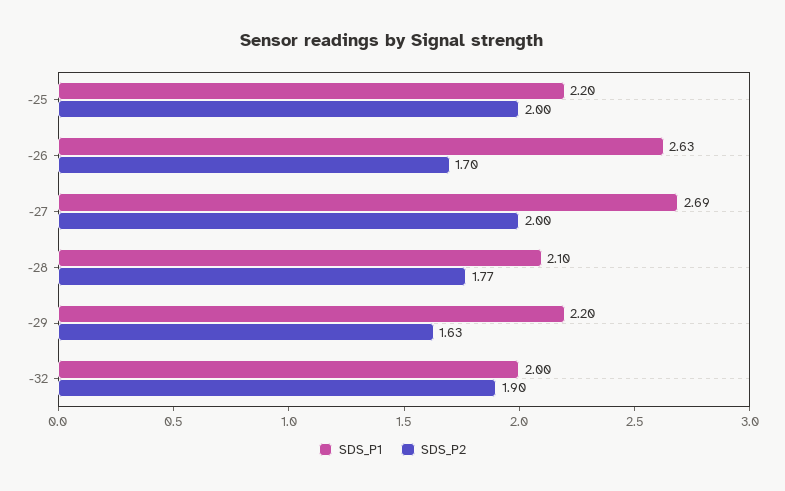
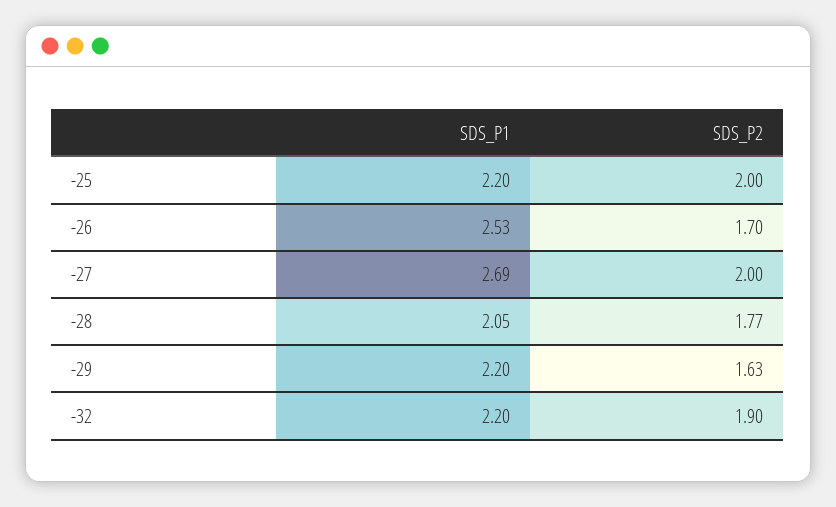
  {
    "SDS_P1": {
      "-25": 2.2,
-     "-26": 2.63,
+     "-26": 2.53,
      "-27": 2.69,
-     "-28": 2.1,
+     "-28": 2.05,
      "-29": 2.2,
-     "-32": 2
+     "-32": 2.2
    },
    "SDS_P2": {
      "-25": 2,
      "-26": 1.7,
      "-27": 2,
      "-28": 1.77,
      "-29": 1.63,
      "-32": 1.9
    }
  }

